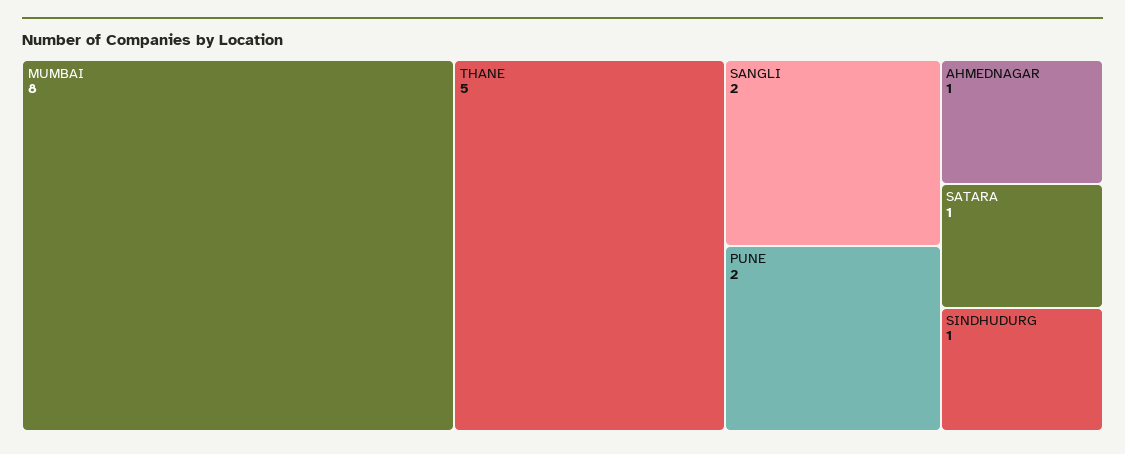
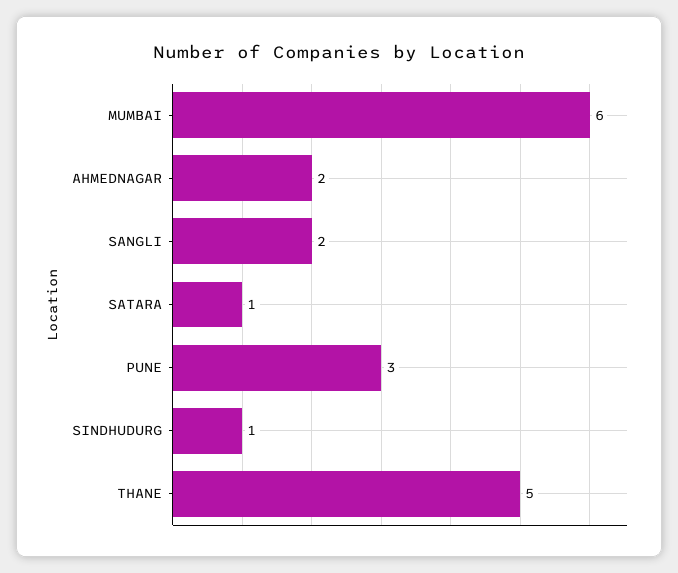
  {
-   "MUMBAI": 8,
+   "MUMBAI": 6,
    "THANE": 5,
    "SANGLI": 2,
-   "PUNE": 2,
+   "PUNE": 3,
-   "AHMEDNAGAR": 1,
+   "AHMEDNAGAR": 2,
    "SATARA": 1,
    "SINDHUDURG": 1
  }

